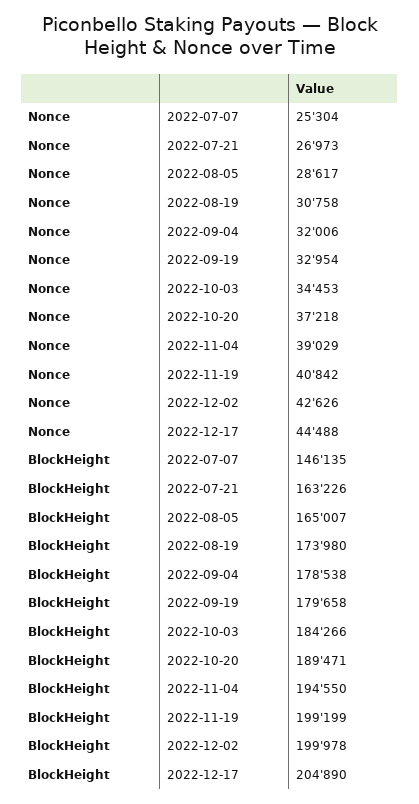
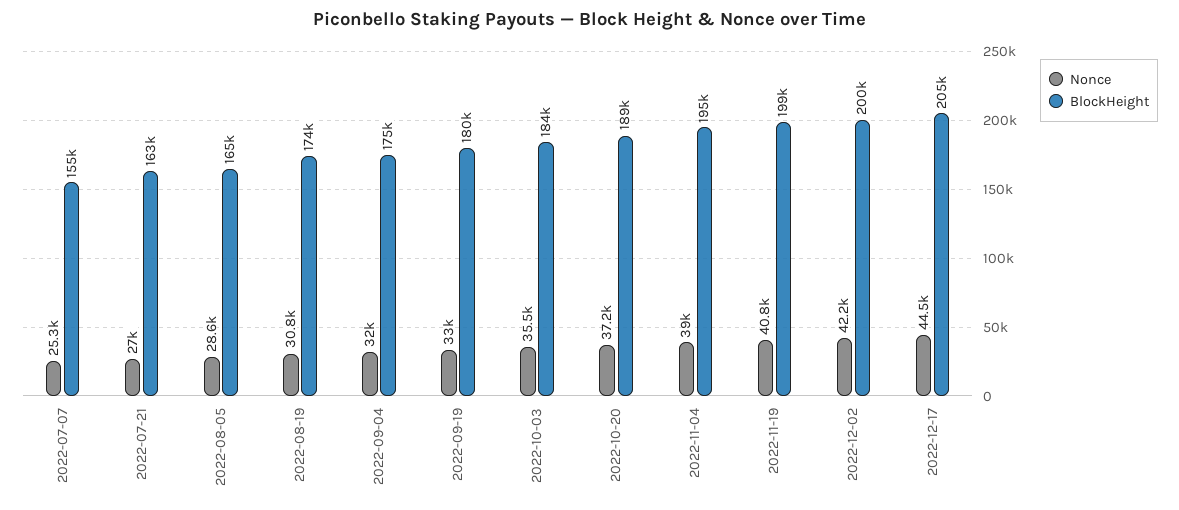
  {
    "Nonce": {
      "2022-07-07": 25304,
      "2022-07-21": 26973,
      "2022-08-05": 28617,
      "2022-08-19": 30758,
      "2022-09-04": 32006,
      "2022-09-19": 32954,
-     "2022-10-03": 34453,
+     "2022-10-03": 35500,
      "2022-10-20": 37218,
      "2022-11-04": 39029,
      "2022-11-19": 40842,
-     "2022-12-02": 42626,
+     "2022-12-02": 42200,
      "2022-12-17": 44488
    },
    "BlockHeight": {
-     "2022-07-07": 146135,
+     "2022-07-07": 155000,
      "2022-07-21": 163226,
      "2022-08-05": 165007,
      "2022-08-19": 173980,
-     "2022-09-04": 178538,
+     "2022-09-04": 175000,
      "2022-09-19": 179658,
      "2022-10-03": 184266,
      "2022-10-20": 189471,
      "2022-11-04": 194550,
      "2022-11-19": 199199,
      "2022-12-02": 199978,
      "2022-12-17": 204890
    }
  }

